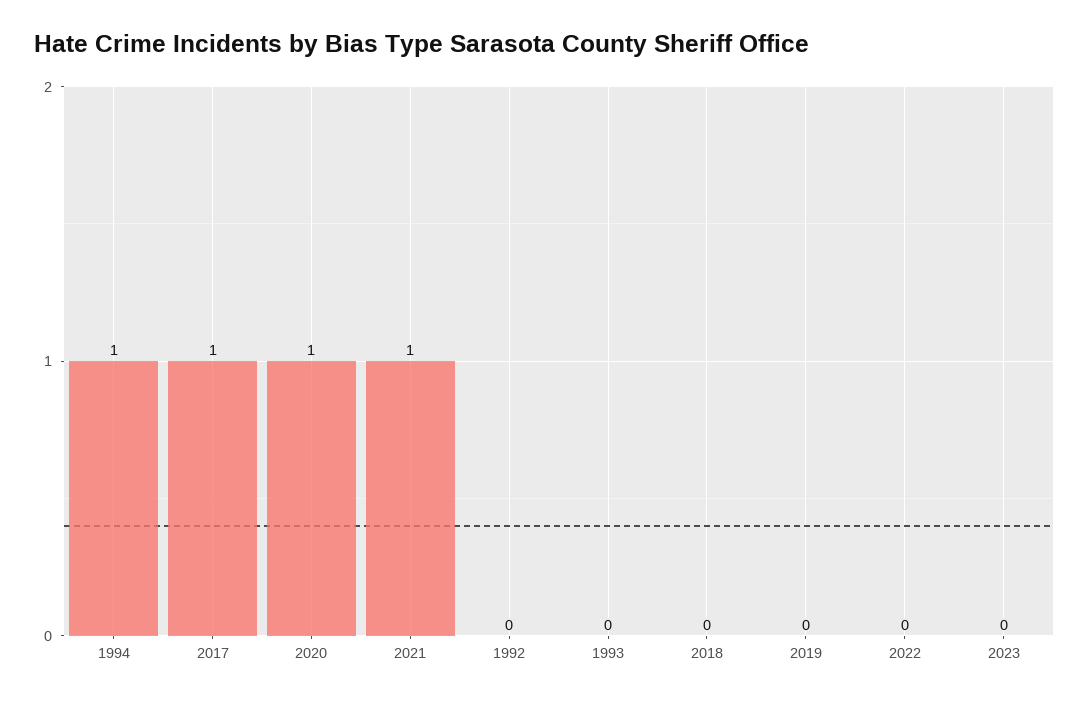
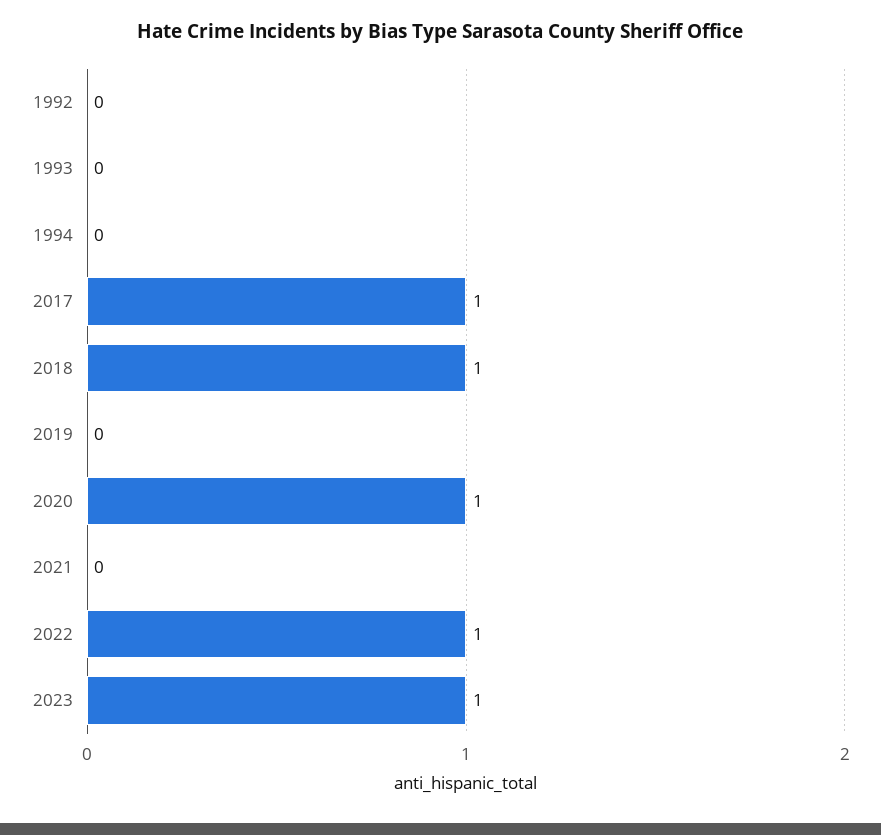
  {
-   "1994": 1,
+   "1994": 0,
    "2017": 1,
    "2020": 1,
-   "2021": 1,
+   "2021": 0,
    "1992": 0,
    "1993": 0,
-   "2018": 0,
+   "2018": 1,
    "2019": 0,
-   "2022": 0,
+   "2022": 1,
-   "2023": 0
+   "2023": 1
  }

